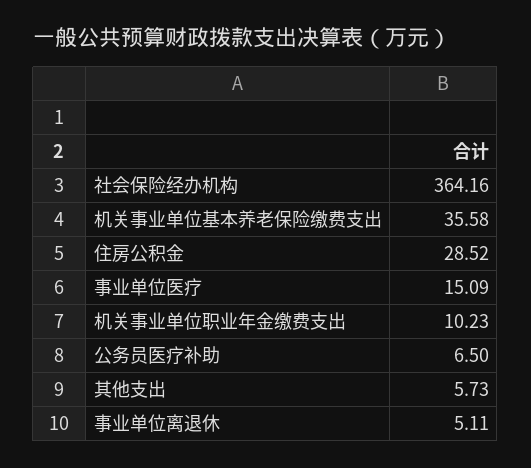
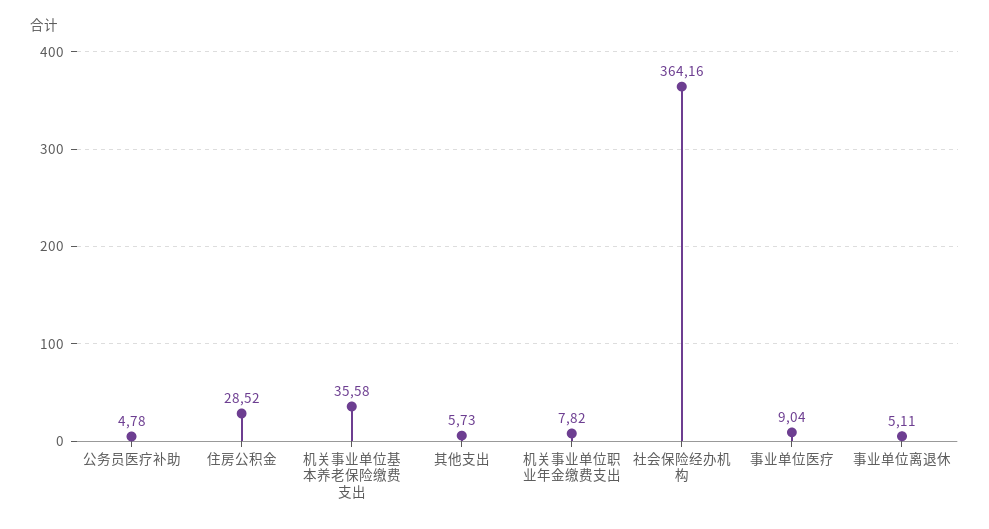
  {
    "社会保险经办机构": 364.16,
    "机关事业单位基本养老保险缴费支出": 35.58,
    "住房公积金": 28.52,
-   "事业单位医疗": 15.09,
+   "事业单位医疗": 9.04,
-   "机关事业单位职业年金缴费支出": 10.23,
+   "机关事业单位职业年金缴费支出": 7.82,
-   "公务员医疗补助": 6.5,
+   "公务员医疗补助": 4.78,
    "其他支出": 5.73,
    "事业单位离退休": 5.11
  }

